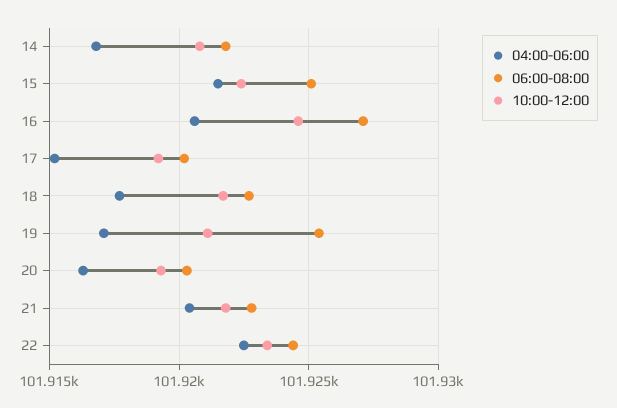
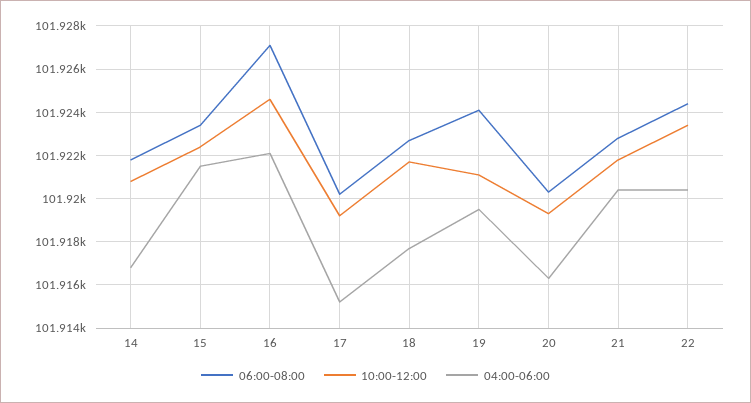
  {
    "04:00-06:00": {
      "14": 101917,
      "15": 101921.5,
-     "16": 101920.5,
+     "16": 101922,
      "17": 101915,
      "18": 101917.5,
-     "19": 101917,
+     "19": 101919.5,
      "20": 101916.5,
      "21": 101920.5,
-     "22": 101922.5
+     "22": 101920.5
    },
    "06:00-08:00": {
      "14": 101922,
-     "15": 101925,
+     "15": 101923.5,
      "16": 101927,
      "17": 101920,
      "18": 101922.5,
-     "19": 101925.5,
+     "19": 101924,
      "20": 101920.5,
      "21": 101923,
      "22": 101924.5
    },
    "10:00-12:00": {
      "14": 101921,
      "15": 101922.5,
      "16": 101924.5,
      "17": 101919,
      "18": 101921.5,
      "19": 101921,
      "20": 101919.5,
      "21": 101922,
      "22": 101923.5
    }
  }

